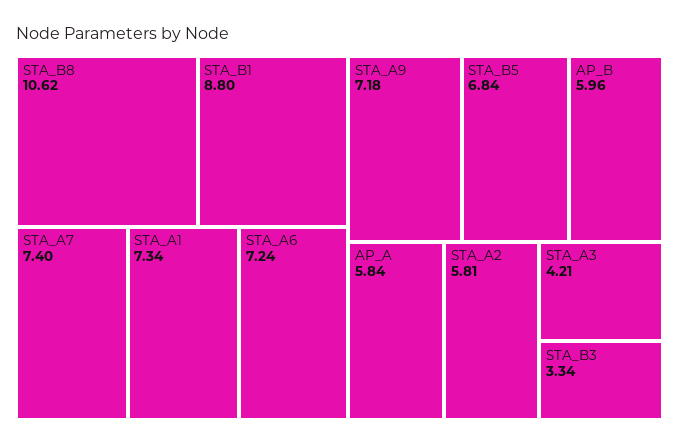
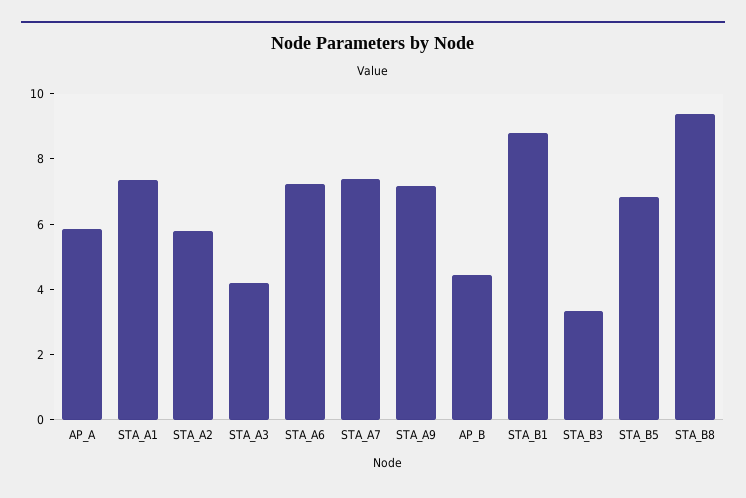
  {
-   "STA_B8": 10.62,
+   "STA_B8": 9.5,
    "STA_B1": 8.8,
    "STA_A7": 7.4,
    "STA_A1": 7.34,
    "STA_A6": 7.24,
    "STA_A9": 7.18,
    "STA_B5": 6.84,
-   "AP_B": 5.96,
+   "AP_B": 4.5,
    "AP_A": 5.84,
    "STA_A2": 5.81,
    "STA_A3": 4.21,
    "STA_B3": 3.34
  }

